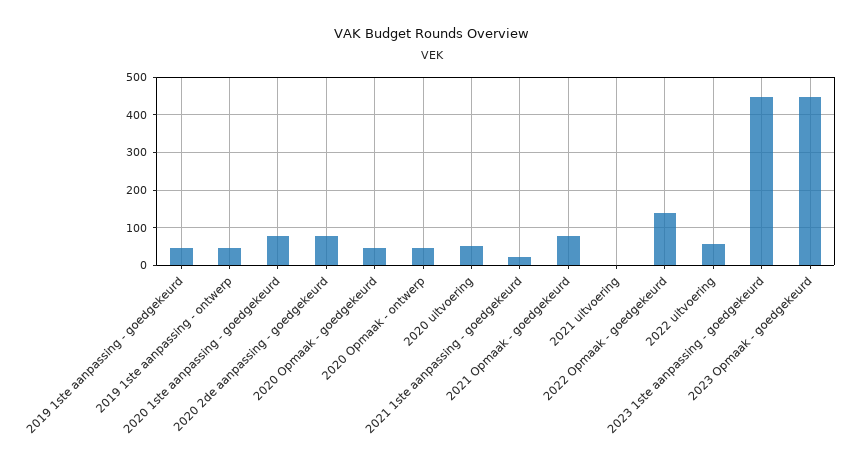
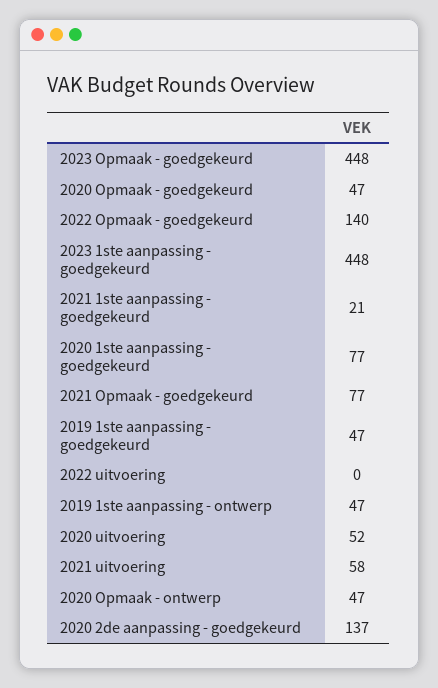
  {
    "2019 1ste aanpassing - goedgekeurd": 47,
    "2019 1ste aanpassing - ontwerp": 47,
    "2020 1ste aanpassing - goedgekeurd": 77,
-   "2020 2de aanpassing - goedgekeurd": 80,
+   "2020 2de aanpassing - goedgekeurd": 137,
    "2020 Opmaak - goedgekeurd": 47,
    "2020 Opmaak - ontwerp": 47,
    "2020 uitvoering": 52,
    "2021 1ste aanpassing - goedgekeurd": 21,
    "2021 Opmaak - goedgekeurd": 77,
-   "2021 uitvoering": 0,
+   "2021 uitvoering": 58,
    "2022 Opmaak - goedgekeurd": 140,
-   "2022 uitvoering": 60,
+   "2022 uitvoering": 0,
    "2023 1ste aanpassing - goedgekeurd": 448,
    "2023 Opmaak - goedgekeurd": 448
  }

